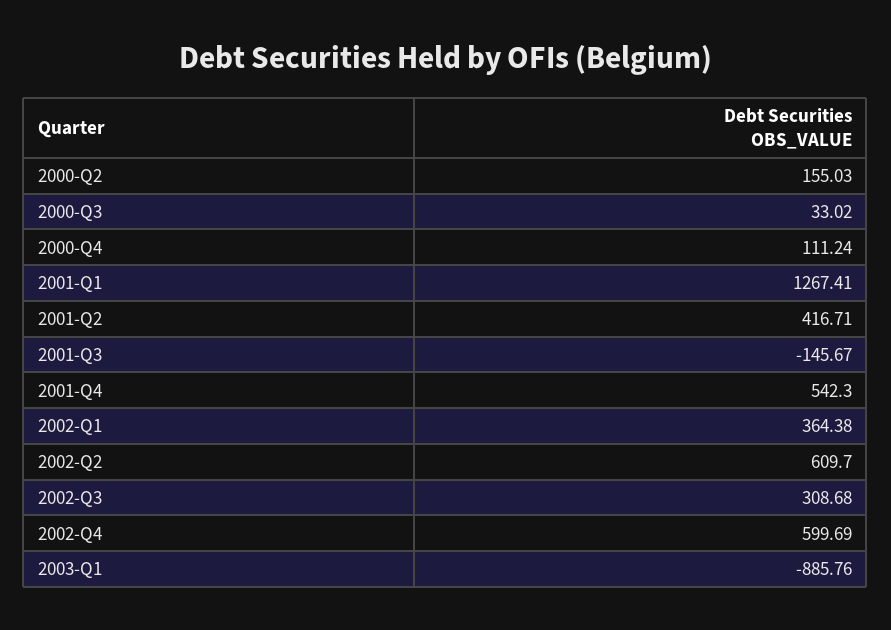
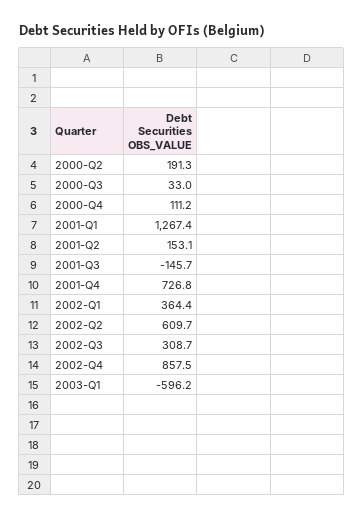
  {
-   "2000-Q2": 155.03,
+   "2000-Q2": 191.3,
    "2000-Q3": 33.02,
    "2000-Q4": 111.24,
    "2001-Q1": 1267.41,
-   "2001-Q2": 416.71,
+   "2001-Q2": 153.1,
    "2001-Q3": -145.67,
-   "2001-Q4": 542.3,
+   "2001-Q4": 726.8,
    "2002-Q1": 364.38,
    "2002-Q2": 609.7,
    "2002-Q3": 308.68,
-   "2002-Q4": 599.69,
+   "2002-Q4": 857.5,
-   "2003-Q1": -885.76
+   "2003-Q1": -596.2
  }

